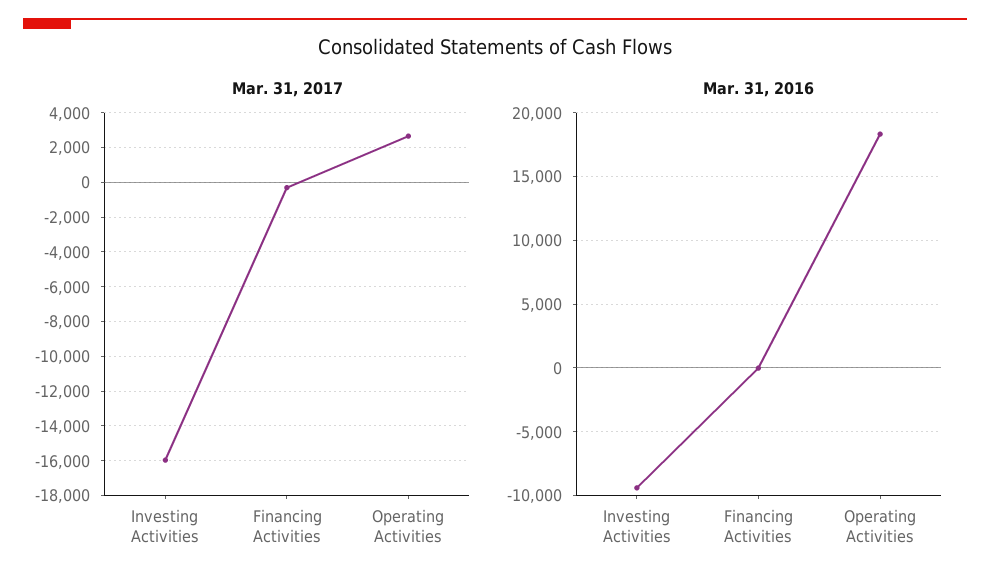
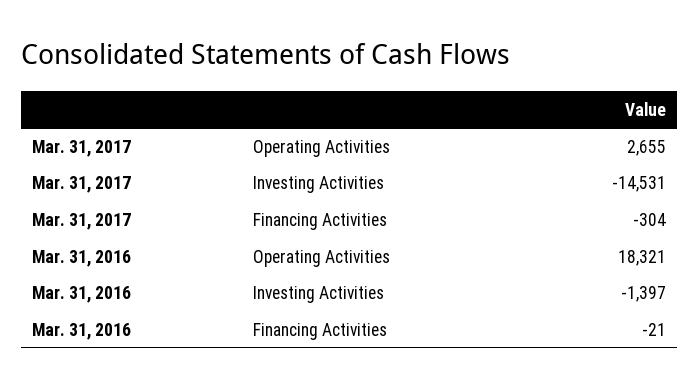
  {
    "Mar. 31, 2017": {
-     "Investing Activities": -16000,
+     "Investing Activities": -14531,
      "Financing Activities": -304,
      "Operating Activities": 2655
    },
    "Mar. 31, 2016": {
-     "Investing Activities": -9500,
+     "Investing Activities": -1397,
      "Financing Activities": -21,
      "Operating Activities": 18321
    }
  }

